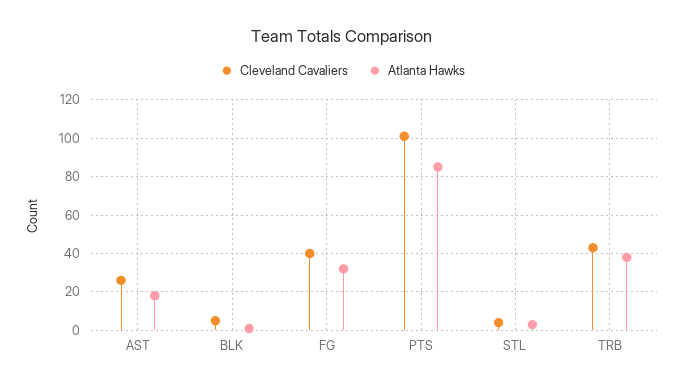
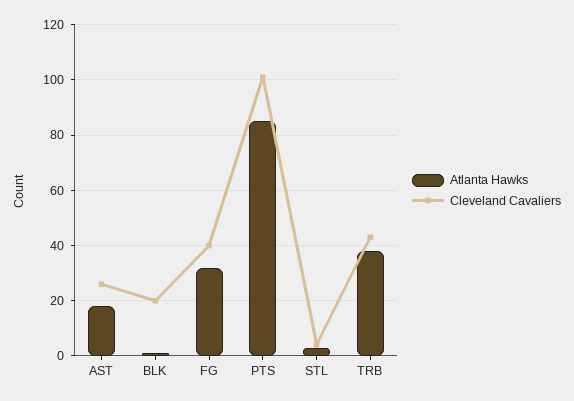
  {
    "Cleveland Cavaliers": {
      "AST": 25,
-     "BLK": 5,
+     "BLK": 20,
      "FG": 40,
      "PTS": 100,
      "STL": 5,
      "TRB": 45
    },
    "Atlanta Hawks": {
      "AST": 20,
      "BLK": 0,
      "FG": 30,
      "PTS": 85,
      "STL": 5,
      "TRB": 40
    }
  }

